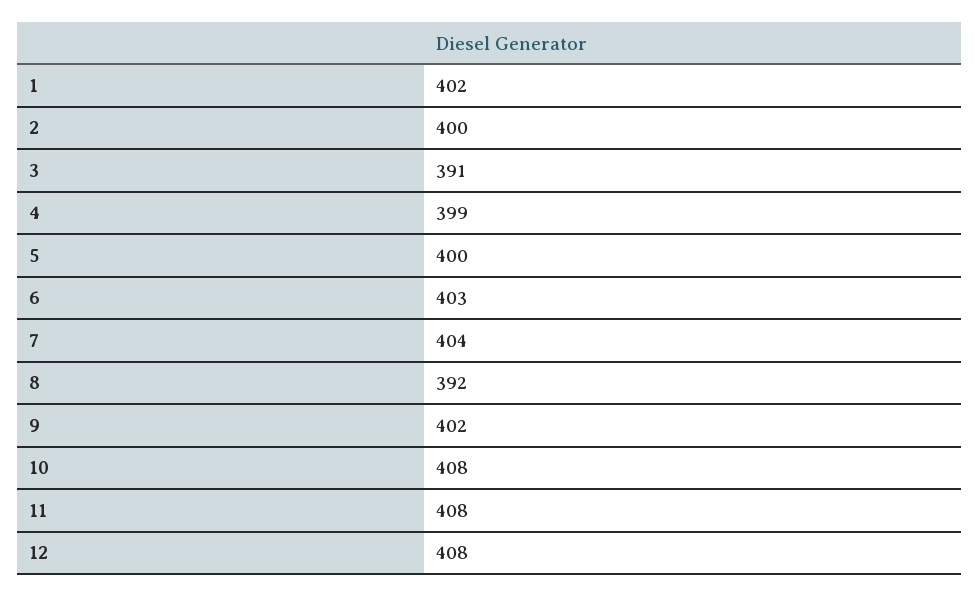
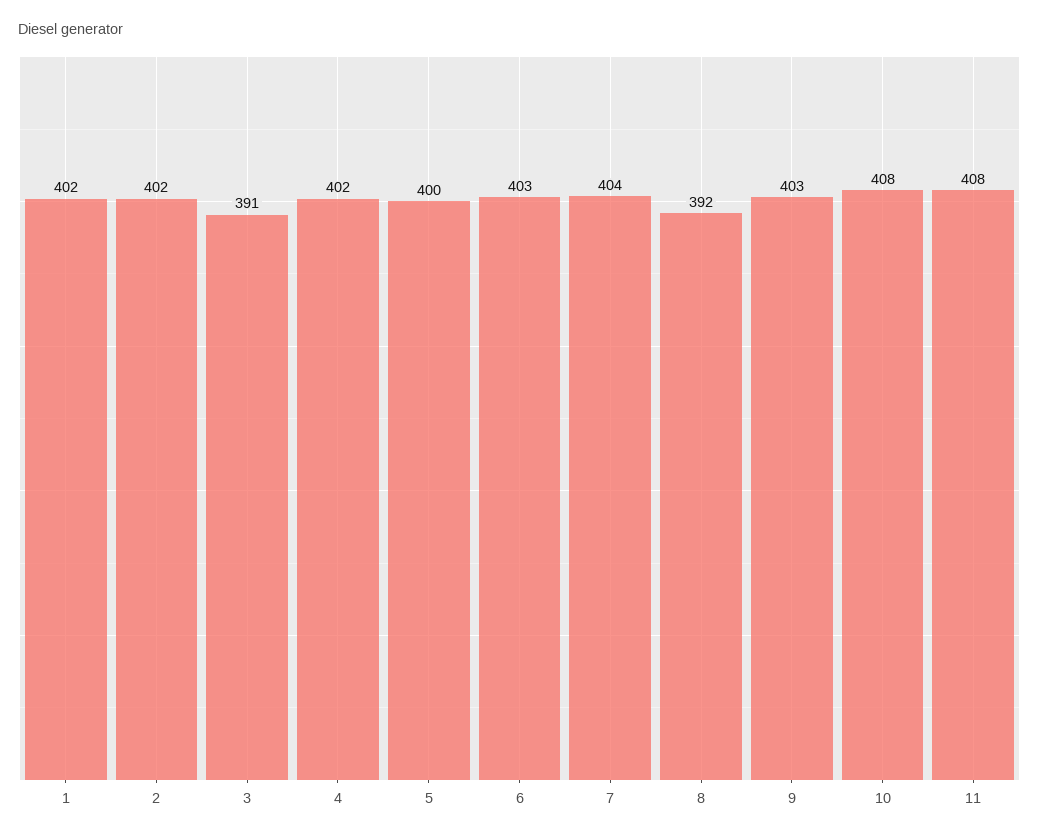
  {
    "1": 402,
-   "2": 400,
+   "2": 402,
    "3": 391,
-   "4": 399,
+   "4": 402,
    "5": 400,
    "6": 403,
    "7": 404,
    "8": 392,
-   "9": 402,
+   "9": 403,
    "10": 408,
-   "11": 408,
+   "11": 408
-   "12": 408
  }

